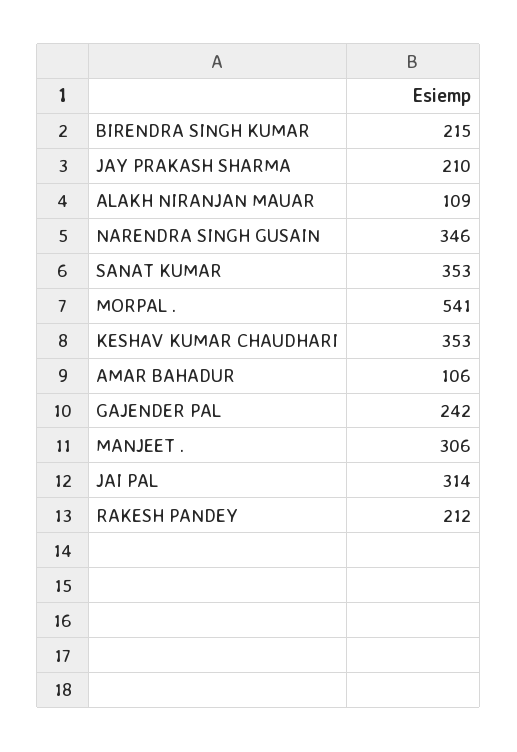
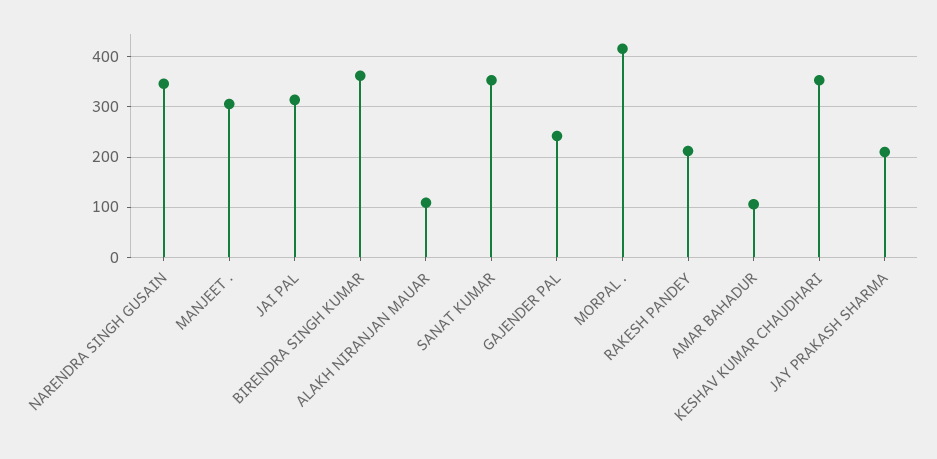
  {
-   "BIRENDRA SINGH KUMAR": 215,
+   "BIRENDRA SINGH KUMAR": 360,
    "JAY PRAKASH SHARMA": 210,
    "ALAKH NIRANJAN MAUAR": 109,
    "NARENDRA SINGH GUSAIN": 346,
    "SANAT KUMAR": 353,
-   "MORPAL .": 541,
+   "MORPAL .": 420,
    "KESHAV KUMAR CHAUDHARI": 353,
    "AMAR BAHADUR": 106,
    "GAJENDER PAL": 242,
    "MANJEET .": 306,
    "JAI PAL": 314,
    "RAKESH PANDEY": 212
  }

